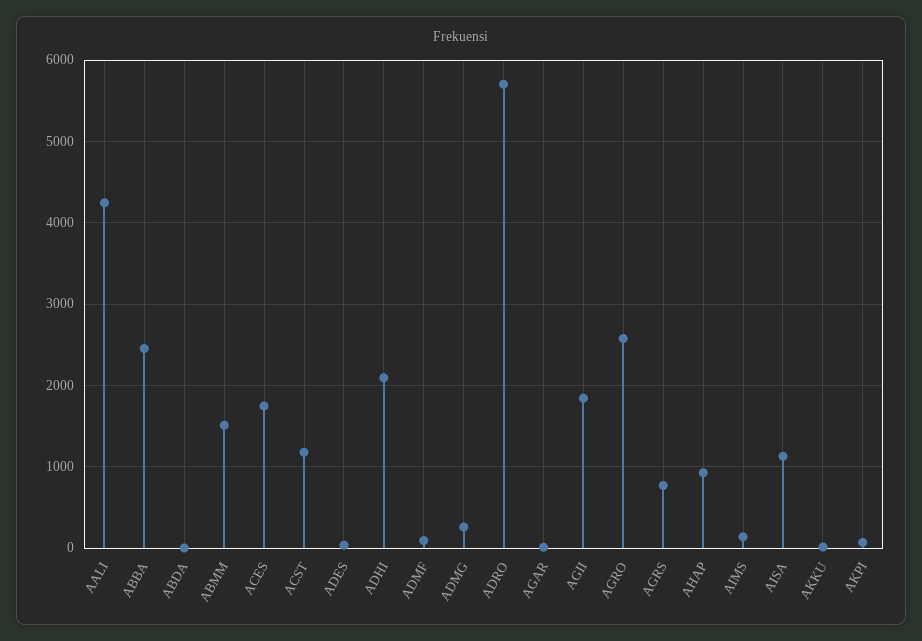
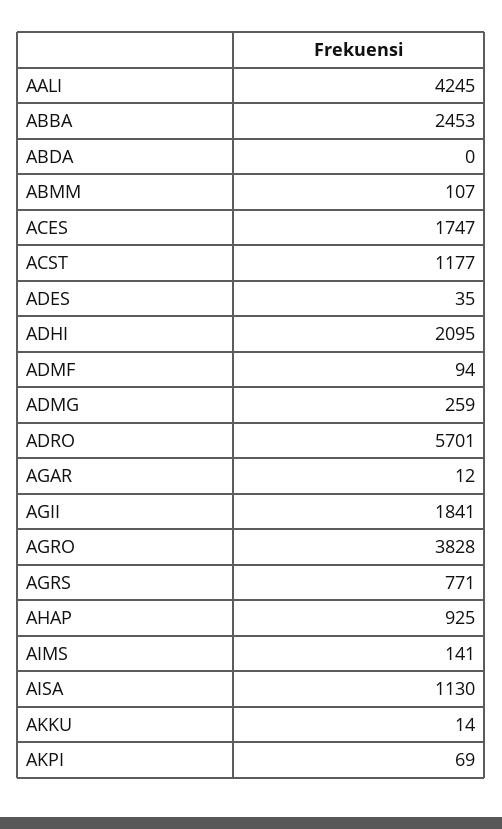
  {
    "AALI": 4245,
    "ABBA": 2453,
    "ABDA": 0,
-   "ABMM": 1500,
+   "ABMM": 107,
    "ACES": 1747,
    "ACST": 1177,
    "ADES": 35,
    "ADHI": 2095,
    "ADMF": 94,
    "ADMG": 259,
    "ADRO": 5701,
    "AGAR": 12,
    "AGII": 1841,
-   "AGRO": 2600,
+   "AGRO": 3828,
    "AGRS": 771,
    "AHAP": 925,
    "AIMS": 141,
    "AISA": 1130,
    "AKKU": 14,
    "AKPI": 69
  }

